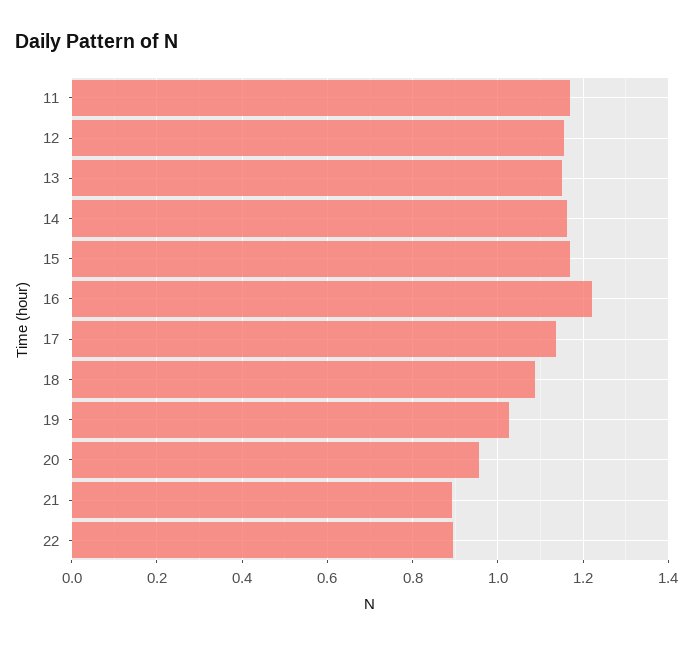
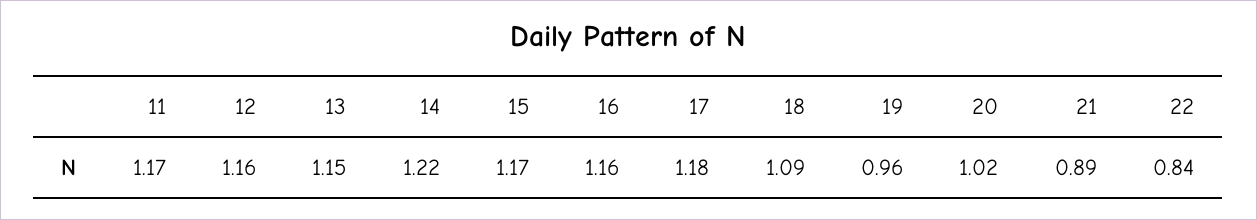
  {
    "11": 1.17,
    "12": 1.16,
    "13": 1.15,
-   "14": 1.16,
+   "14": 1.22,
    "15": 1.17,
-   "16": 1.22,
+   "16": 1.16,
-   "17": 1.14,
+   "17": 1.18,
    "18": 1.09,
-   "19": 1.02,
+   "19": 0.96,
-   "20": 0.96,
+   "20": 1.02,
    "21": 0.89,
-   "22": 0.9
+   "22": 0.84
  }

